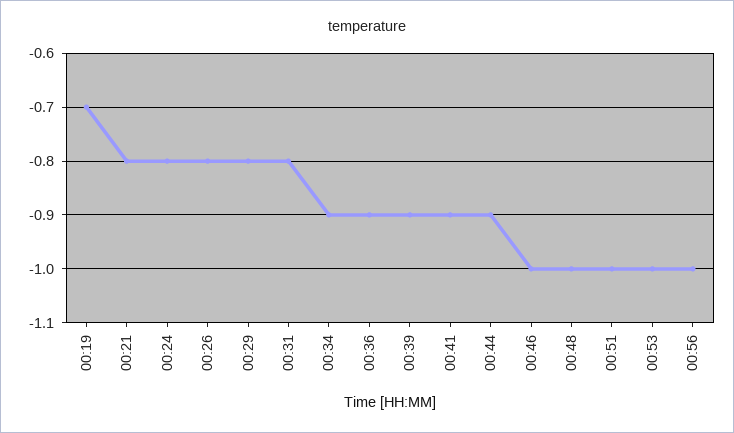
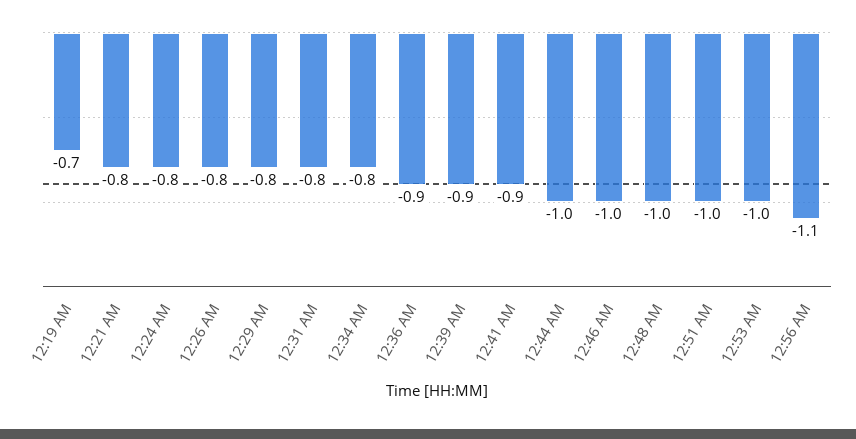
  {
    "00:19": -0.7,
    "00:21": -0.8,
    "00:24": -0.8,
    "00:26": -0.8,
    "00:29": -0.8,
    "00:31": -0.8,
-   "00:34": -0.9,
+   "00:34": -0.8,
    "00:36": -0.9,
    "00:39": -0.9,
    "00:41": -0.9,
-   "00:44": -0.9,
+   "00:44": -1,
    "00:46": -1,
    "00:48": -1,
    "00:51": -1,
    "00:53": -1,
-   "00:56": -1
+   "00:56": -1.1
  }

